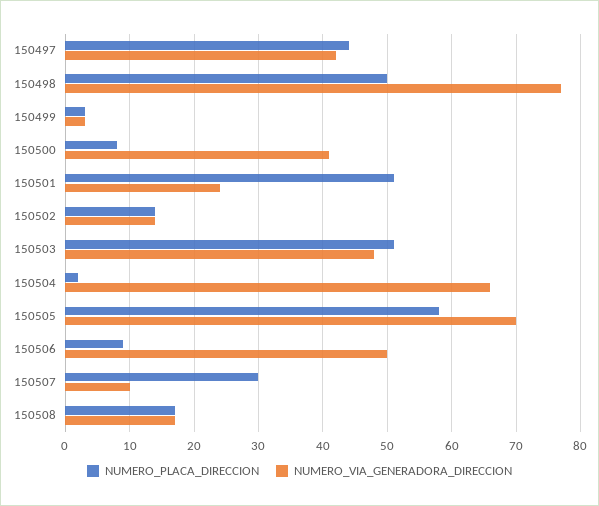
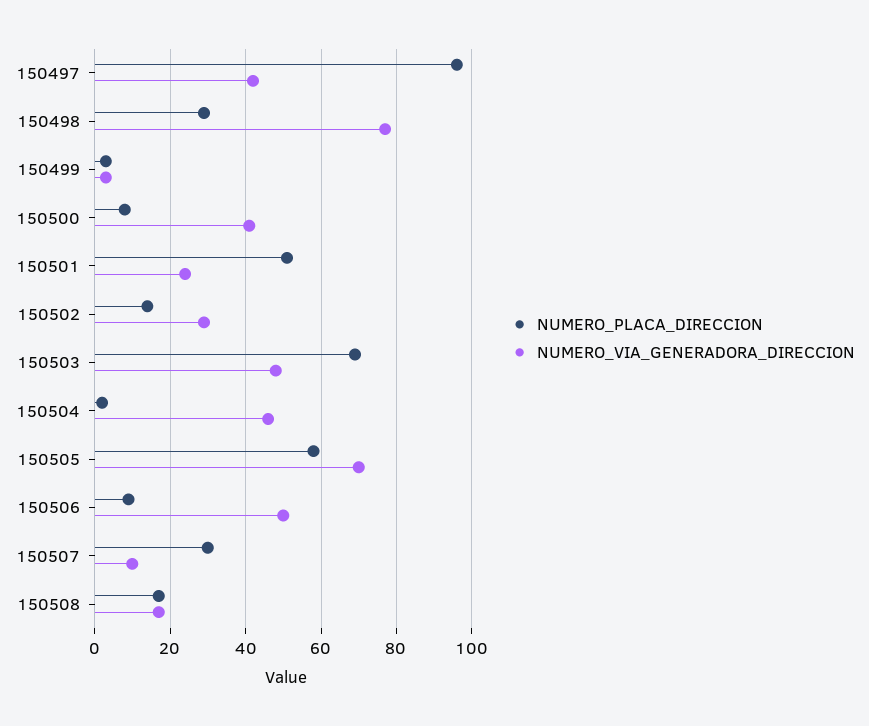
  {
    "NUMERO_PLACA_DIRECCION": {
-     "150497": 44,
+     "150497": 95,
-     "150498": 50,
+     "150498": 30,
      "150499": 3,
      "150500": 8,
      "150501": 51,
      "150502": 14,
-     "150503": 51,
+     "150503": 70,
      "150504": 2,
      "150505": 58,
      "150506": 9,
      "150507": 30,
      "150508": 17
    },
    "NUMERO_VIA_GENERADORA_DIRECCION": {
      "150497": 42,
      "150498": 77,
      "150499": 3,
      "150500": 41,
      "150501": 24,
-     "150502": 14,
+     "150502": 30,
      "150503": 48,
-     "150504": 66,
+     "150504": 45,
      "150505": 70,
      "150506": 50,
      "150507": 10,
      "150508": 17
    }
  }

